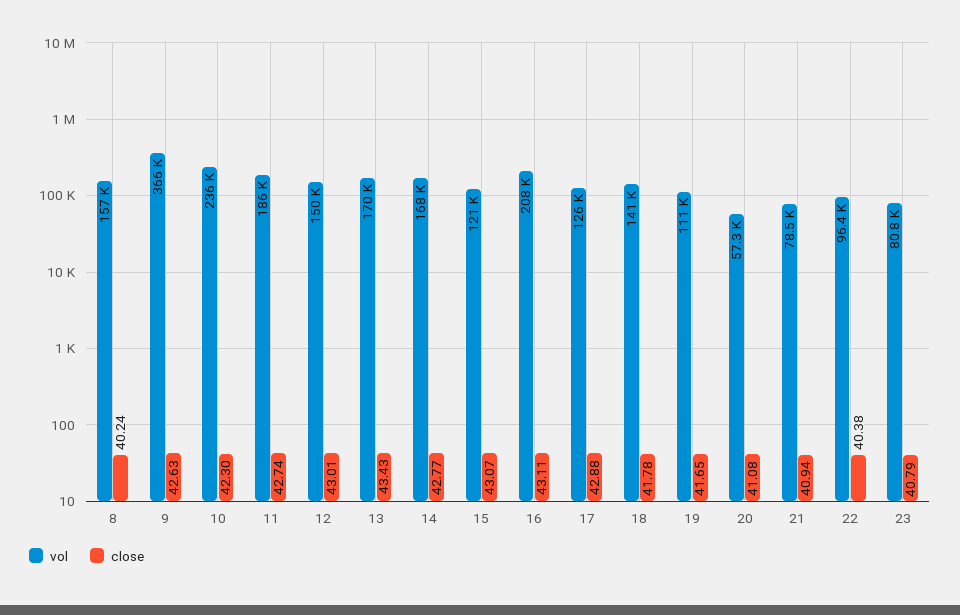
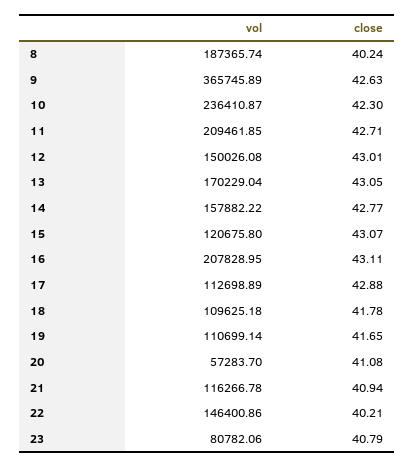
  {
    "vol": {
-     "8": 157000,
+     "8": 187365.74,
      "9": 365745.89,
      "10": 236410.87,
-     "11": 186000,
+     "11": 209461.85,
      "12": 150026.08,
      "13": 170229.04,
-     "14": 168000,
+     "14": 157882.22,
      "15": 120675.8,
      "16": 207828.95,
-     "17": 126000,
+     "17": 112698.89,
-     "18": 141000,
+     "18": 109625.18,
      "19": 110699.14,
      "20": 57283.7,
-     "21": 78500,
+     "21": 116266.78,
-     "22": 96400,
+     "22": 146400.86,
      "23": 80782.06
    },
    "close": {
      "8": 40.24,
      "9": 42.63,
      "10": 42.3,
-     "11": 42.74,
+     "11": 42.71,
      "12": 43.01,
-     "13": 43.43,
+     "13": 43.05,
      "14": 42.77,
      "15": 43.07,
      "16": 43.11,
      "17": 42.88,
      "18": 41.78,
      "19": 41.65,
      "20": 41.08,
      "21": 40.94,
-     "22": 40.38,
+     "22": 40.21,
      "23": 40.79
    }
  }

